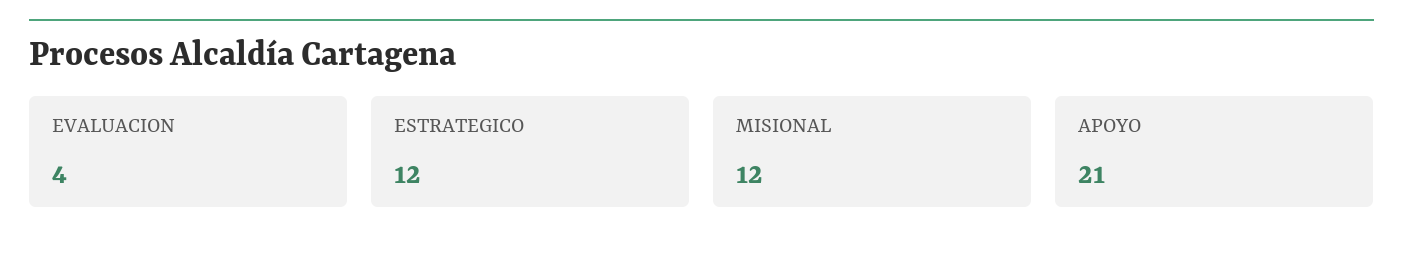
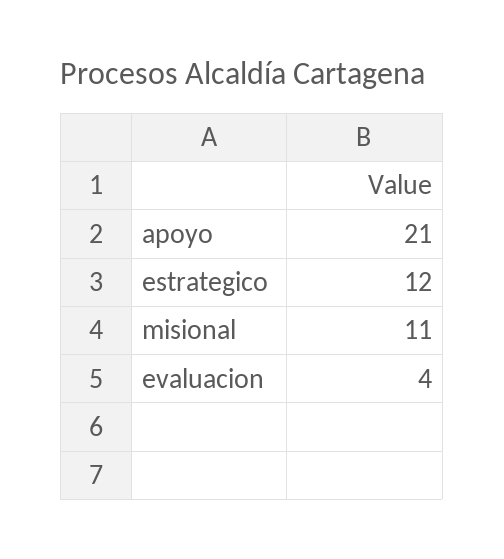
  {
    "EVALUACION": 4,
    "ESTRATEGICO": 12,
-   "MISIONAL": 12,
+   "MISIONAL": 11,
    "APOYO": 21
  }

